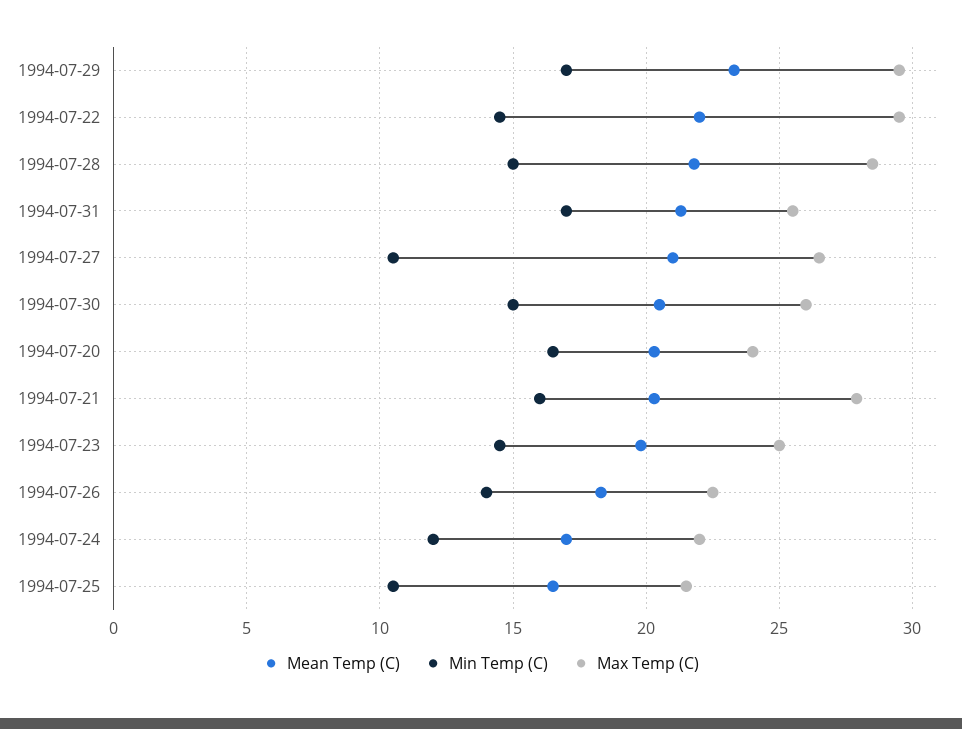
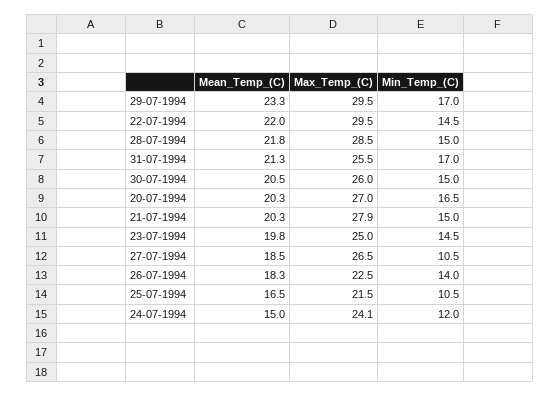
  {
    "Mean Temp (C)": {
      "1994-07-29": 23.3,
      "1994-07-22": 22,
      "1994-07-28": 21.8,
      "1994-07-31": 21.3,
-     "1994-07-27": 21,
+     "1994-07-27": 18.5,
      "1994-07-30": 20.5,
      "1994-07-20": 20.3,
      "1994-07-21": 20.3,
      "1994-07-23": 19.8,
      "1994-07-26": 18.3,
-     "1994-07-24": 17,
+     "1994-07-24": 15,
      "1994-07-25": 16.5
    },
    "Min Temp (C)": {
      "1994-07-29": 17,
      "1994-07-22": 14.5,
      "1994-07-28": 15,
      "1994-07-31": 17,
      "1994-07-27": 10.5,
      "1994-07-30": 15,
      "1994-07-20": 16.5,
-     "1994-07-21": 16,
+     "1994-07-21": 15,
      "1994-07-23": 14.5,
      "1994-07-26": 14,
      "1994-07-24": 12,
      "1994-07-25": 10.5
    },
    "Max Temp (C)": {
      "1994-07-29": 29.5,
      "1994-07-22": 29.5,
      "1994-07-28": 28.5,
      "1994-07-31": 25.5,
      "1994-07-27": 26.5,
      "1994-07-30": 26,
-     "1994-07-20": 24,
+     "1994-07-20": 27,
      "1994-07-21": 27.9,
      "1994-07-23": 25,
      "1994-07-26": 22.5,
-     "1994-07-24": 22,
+     "1994-07-24": 24.1,
      "1994-07-25": 21.5
    }
  }

